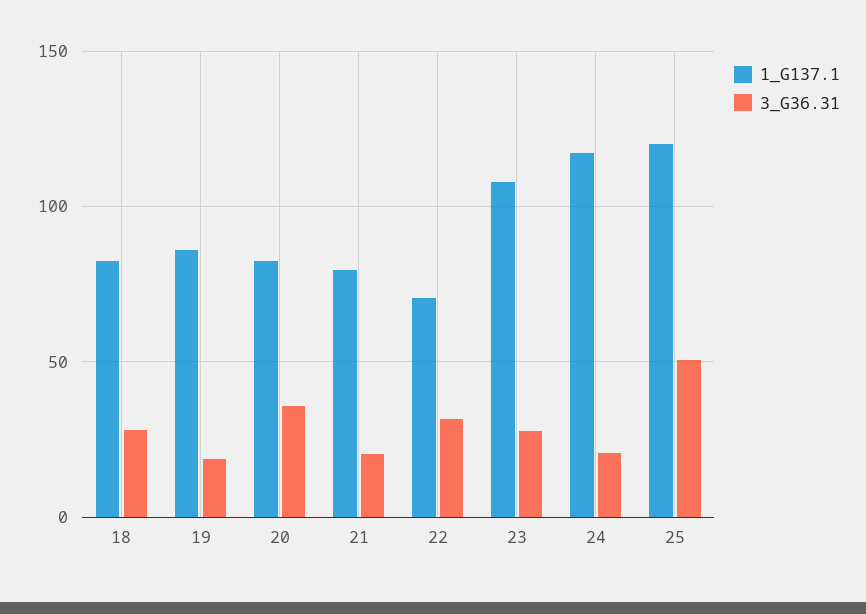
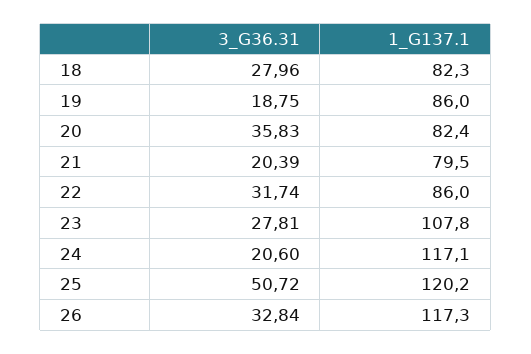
  {
    "1_G137.1": {
      "18": 82.3,
      "19": 86,
      "20": 82.4,
      "21": 79.5,
-     "22": 70,
+     "22": 86,
      "23": 107.8,
      "24": 117.1,
-     "25": 120.2
+     "25": 120.2,
+     "26": 117.3
    },
    "3_G36.31": {
      "18": 27.96,
      "19": 18.75,
      "20": 35.83,
      "21": 20.39,
      "22": 31.74,
      "23": 27.81,
      "24": 20.6,
-     "25": 50.72
+     "25": 50.72,
+     "26": 32.84
    }
  }

